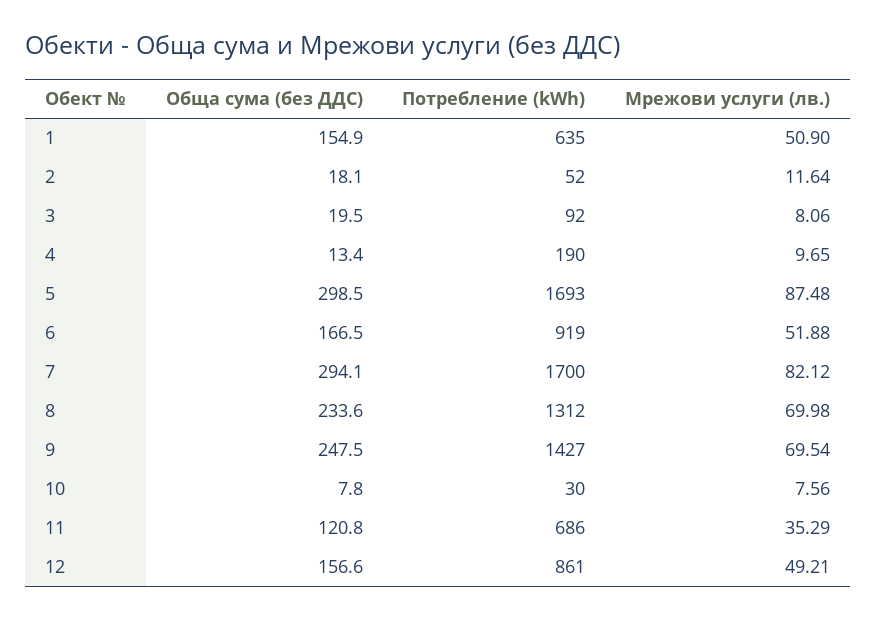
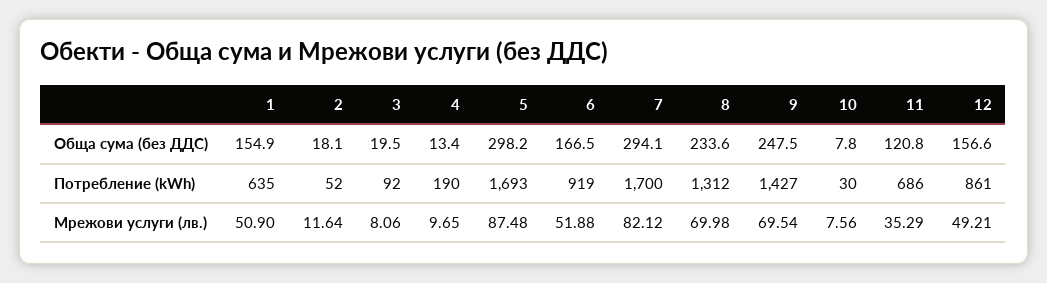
  {
    "Обща сума (без ДДС)": {
      "1": 154.9,
      "2": 18.1,
      "3": 19.5,
      "4": 13.4,
-     "5": 298.5,
+     "5": 298.2,
      "6": 166.5,
      "7": 294.1,
      "8": 233.6,
      "9": 247.5,
      "10": 7.8,
      "11": 120.8,
      "12": 156.6
    },
    "Потребление (kWh)": {
      "1": 635,
      "2": 52,
      "3": 92,
      "4": 190,
      "5": 1693,
      "6": 919,
      "7": 1700,
      "8": 1312,
      "9": 1427,
      "10": 30,
      "11": 686,
      "12": 861
    },
    "Мрежови услуги (лв.)": {
      "1": 50.9,
      "2": 11.64,
      "3": 8.06,
      "4": 9.65,
      "5": 87.48,
      "6": 51.88,
      "7": 82.12,
      "8": 69.98,
      "9": 69.54,
      "10": 7.56,
      "11": 35.29,
      "12": 49.21
    }
  }

